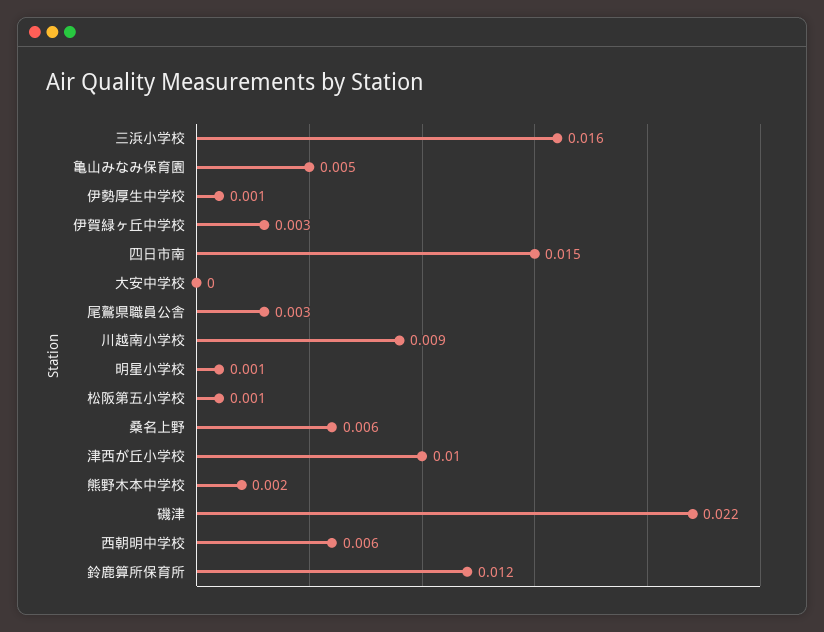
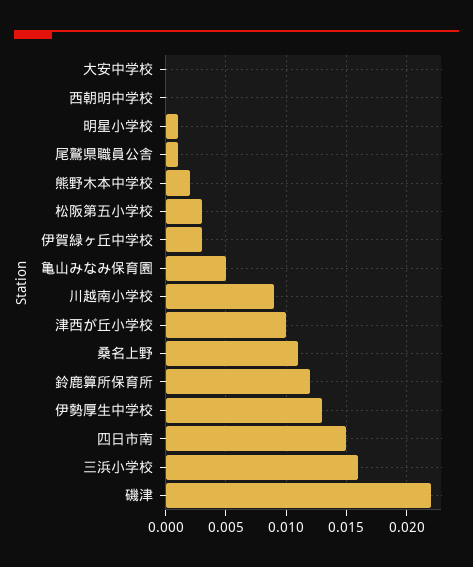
  {
    "三浜小学校": 0.016,
    "亀山みなみ保育園": 0.005,
-   "伊勢厚生中学校": 0.001,
+   "伊勢厚生中学校": 0.013,
    "伊賀緑ヶ丘中学校": 0.003,
    "四日市南": 0.015,
    "大安中学校": 0,
-   "尾鷲県職員公舎": 0.003,
+   "尾鷲県職員公舎": 0.001,
    "川越南小学校": 0.009,
    "明星小学校": 0.001,
-   "松阪第五小学校": 0.001,
+   "松阪第五小学校": 0.003,
-   "桑名上野": 0.006,
+   "桑名上野": 0.011,
    "津西が丘小学校": 0.01,
    "熊野木本中学校": 0.002,
    "磯津": 0.022,
-   "西朝明中学校": 0.006,
+   "西朝明中学校": 0,
    "鈴鹿算所保育所": 0.012
  }

